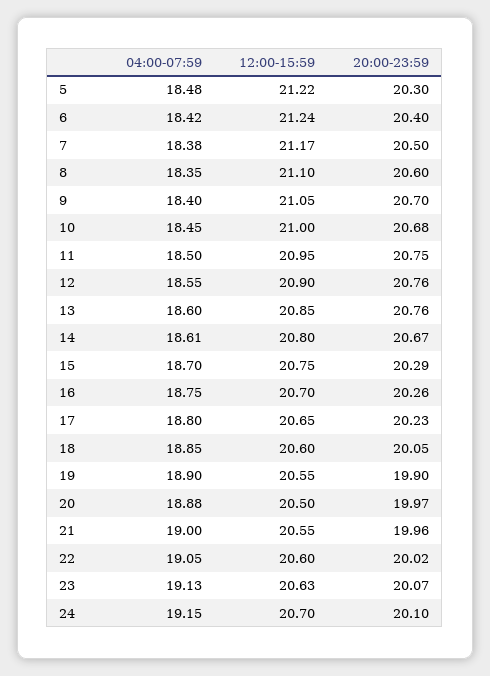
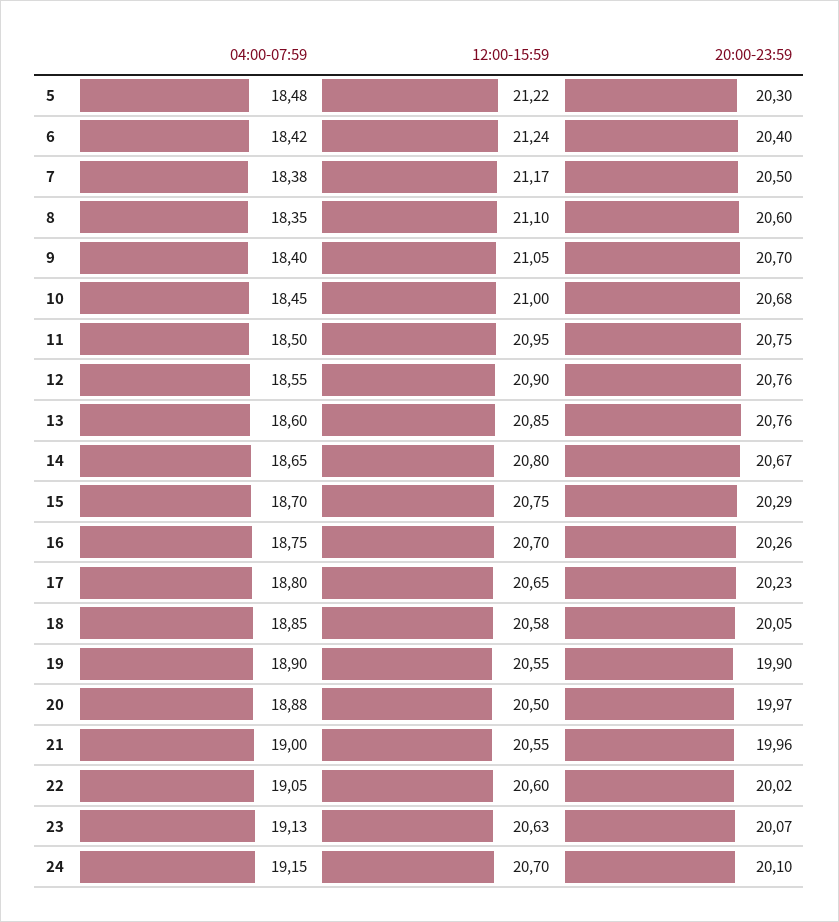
  {
    "04:00-07:59": {
      "5": 18.48,
      "6": 18.42,
      "7": 18.38,
      "8": 18.35,
      "9": 18.4,
      "10": 18.45,
      "11": 18.5,
      "12": 18.55,
      "13": 18.6,
-     "14": 18.61,
+     "14": 18.65,
      "15": 18.7,
      "16": 18.75,
      "17": 18.8,
      "18": 18.85,
      "19": 18.9,
      "20": 18.88,
      "21": 19,
      "22": 19.05,
      "23": 19.13,
      "24": 19.15
    },
    "12:00-15:59": {
      "5": 21.22,
      "6": 21.24,
      "7": 21.17,
      "8": 21.1,
      "9": 21.05,
      "10": 21,
      "11": 20.95,
      "12": 20.9,
      "13": 20.85,
      "14": 20.8,
      "15": 20.75,
      "16": 20.7,
      "17": 20.65,
-     "18": 20.6,
+     "18": 20.58,
      "19": 20.55,
      "20": 20.5,
      "21": 20.55,
      "22": 20.6,
      "23": 20.63,
      "24": 20.7
    },
    "20:00-23:59": {
      "5": 20.3,
      "6": 20.4,
      "7": 20.5,
      "8": 20.6,
      "9": 20.7,
      "10": 20.68,
      "11": 20.75,
      "12": 20.76,
      "13": 20.76,
      "14": 20.67,
      "15": 20.29,
      "16": 20.26,
      "17": 20.23,
      "18": 20.05,
      "19": 19.9,
      "20": 19.97,
      "21": 19.96,
      "22": 20.02,
      "23": 20.07,
      "24": 20.1
    }
  }

